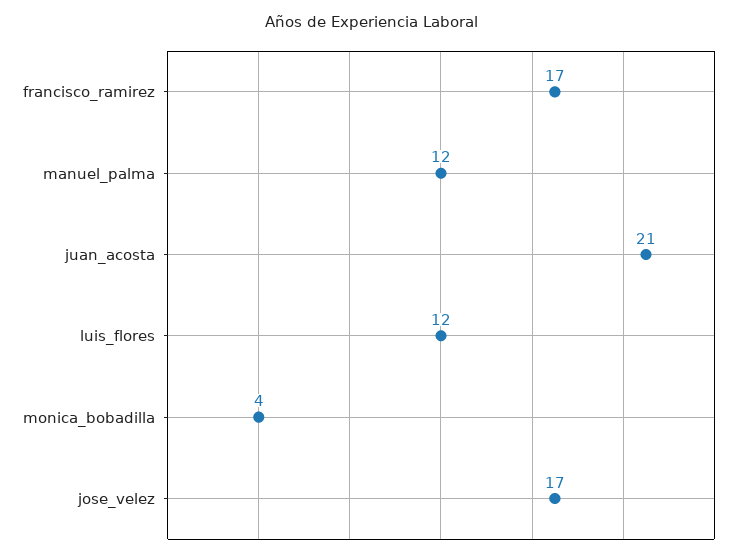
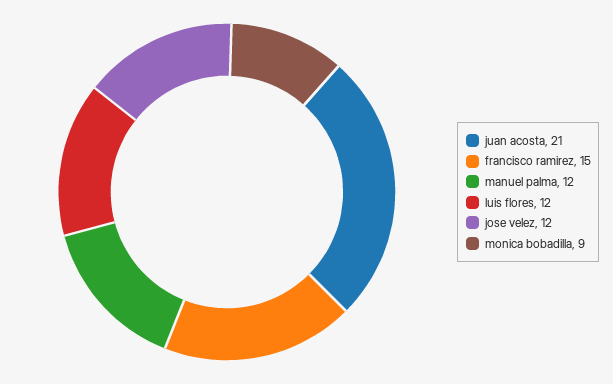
  {
-   "francisco_ramirez": 17,
+   "francisco_ramirez": 15,
    "manuel_palma": 12,
    "juan_acosta": 21,
    "luis_flores": 12,
-   "monica_bobadilla": 4,
+   "monica_bobadilla": 9,
-   "jose_velez": 17
+   "jose_velez": 12
  }

